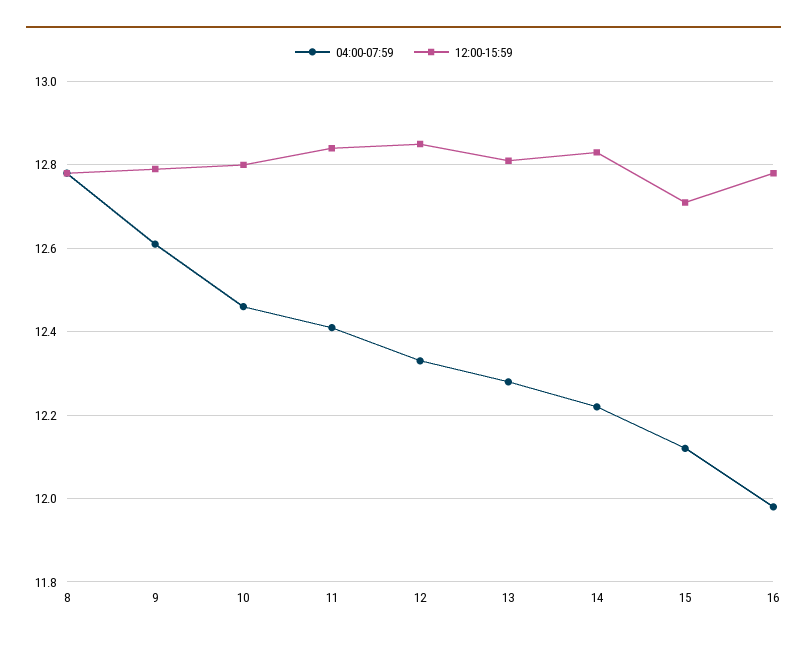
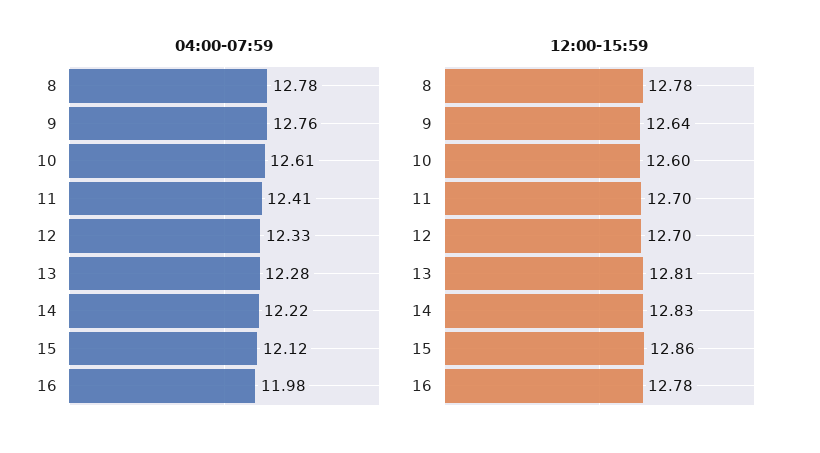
  {
    "04:00-07:59": {
      "8": 12.78,
-     "9": 12.6,
+     "9": 12.76,
-     "10": 12.45,
+     "10": 12.61,
      "11": 12.41,
      "12": 12.33,
      "13": 12.28,
      "14": 12.22,
      "15": 12.12,
      "16": 11.98
    },
    "12:00-15:59": {
      "8": 12.78,
-     "9": 12.8,
+     "9": 12.64,
-     "10": 12.8,
+     "10": 12.6,
-     "11": 12.85,
+     "11": 12.7,
-     "12": 12.85,
+     "12": 12.7,
      "13": 12.81,
      "14": 12.83,
-     "15": 12.7,
+     "15": 12.86,
      "16": 12.78
    }
  }

